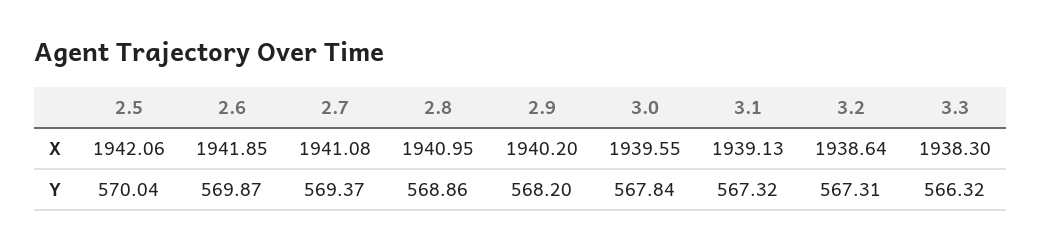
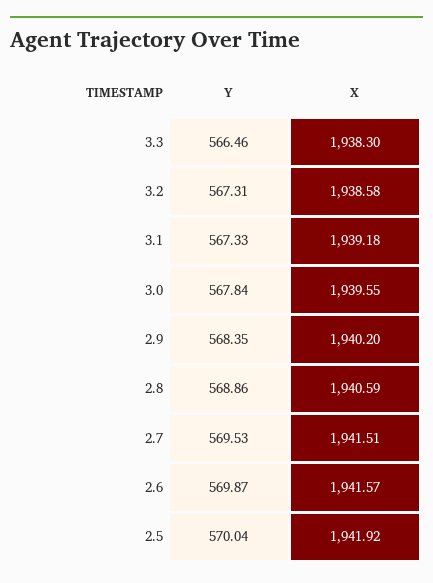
  {
    "2.5": {
-     "X": 1942.06,
+     "X": 1941.92,
      "Y": 570.04
    },
    "2.6": {
-     "X": 1941.85,
+     "X": 1941.57,
      "Y": 569.87
    },
    "2.7": {
-     "X": 1941.08,
+     "X": 1941.51,
-     "Y": 569.37
+     "Y": 569.53
    },
    "2.8": {
-     "X": 1940.95,
+     "X": 1940.59,
      "Y": 568.86
    },
    "2.9": {
      "X": 1940.2,
-     "Y": 568.2
+     "Y": 568.35
    },
    "3.0": {
      "X": 1939.55,
      "Y": 567.84
    },
    "3.1": {
-     "X": 1939.13,
+     "X": 1939.18,
-     "Y": 567.32
+     "Y": 567.33
    },
    "3.2": {
-     "X": 1938.64,
+     "X": 1938.58,
      "Y": 567.31
    },
    "3.3": {
      "X": 1938.3,
-     "Y": 566.32
+     "Y": 566.46
    }
  }

